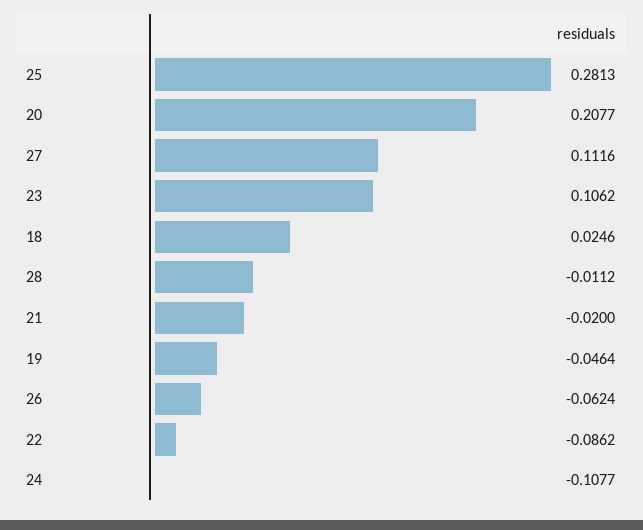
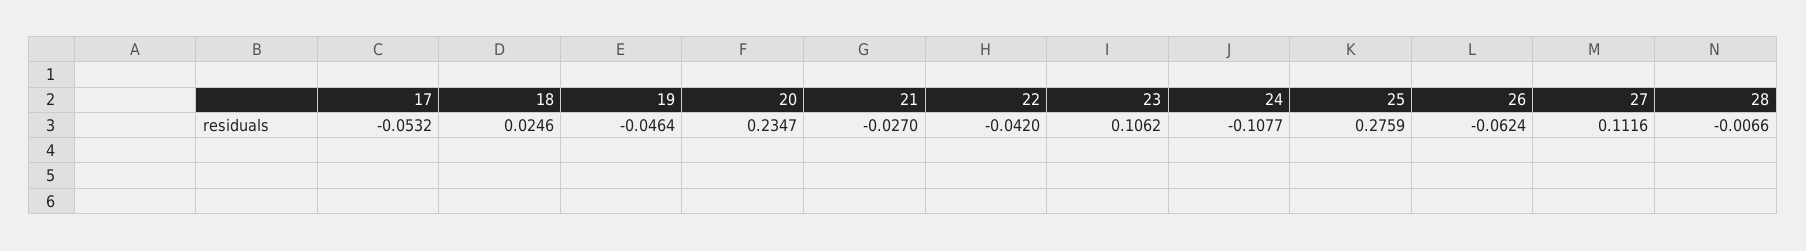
  {
-   "25": 0.2813,
+   "25": 0.2759,
-   "20": 0.2077,
+   "20": 0.2347,
    "27": 0.1116,
    "23": 0.1062,
    "18": 0.0246,
-   "28": -0.0112,
+   "28": -0.0066,
-   "21": -0.02,
+   "21": -0.027,
    "19": -0.0464,
    "26": -0.0624,
-   "22": -0.0862,
+   "22": -0.042,
-   "24": -0.1077
+   "24": -0.1077,
+   "17": -0.0532
  }

